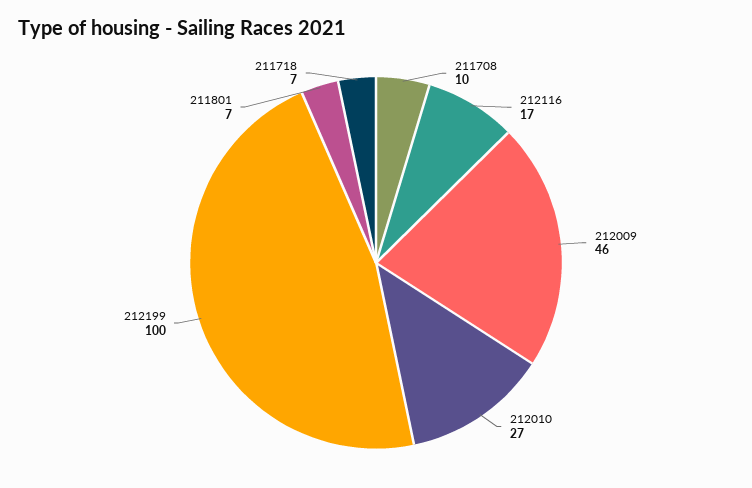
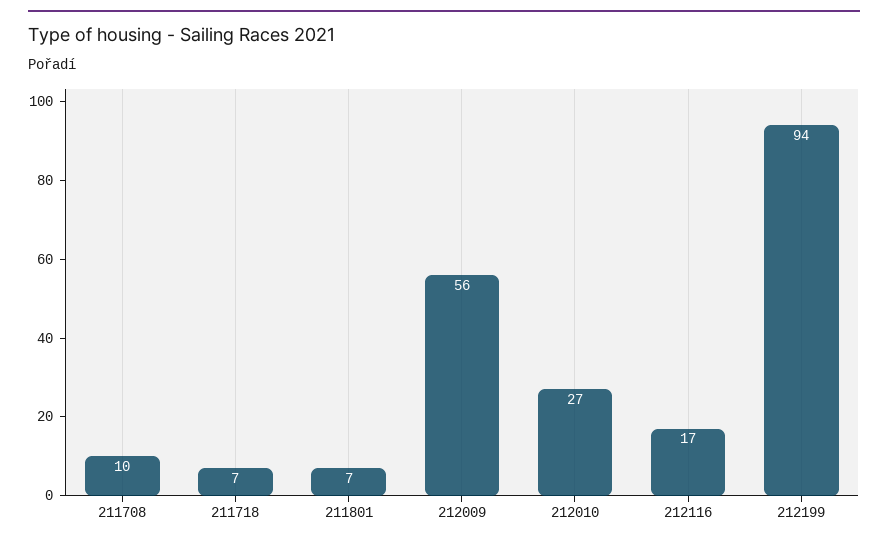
  {
    "211708": 10,
    "212116": 17,
-   "212009": 46,
+   "212009": 56,
    "212010": 27,
-   "212199": 100,
+   "212199": 94,
    "211801": 7,
    "211718": 7
  }

